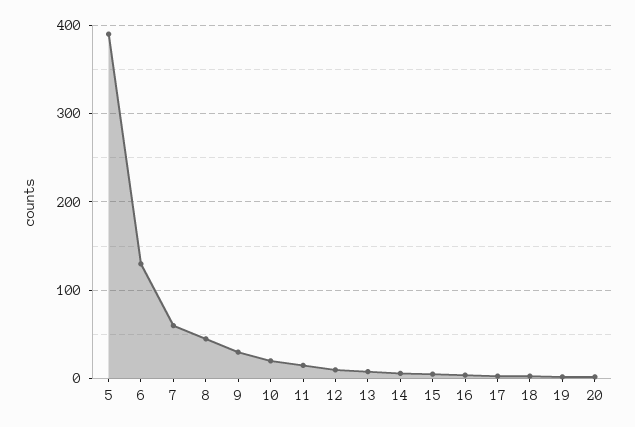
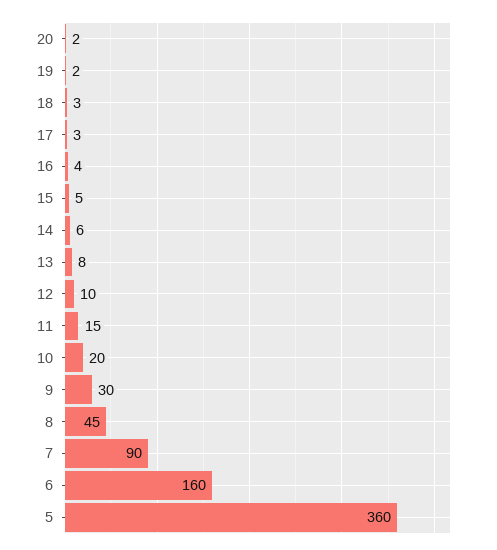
  {
-   "5": 390,
+   "5": 360,
-   "6": 130,
+   "6": 160,
-   "7": 60,
+   "7": 90,
    "8": 45,
    "9": 30,
    "10": 20,
    "11": 15,
    "12": 10,
    "13": 8,
    "14": 6,
    "15": 5,
    "16": 4,
    "17": 3,
    "18": 3,
    "19": 2,
    "20": 2
  }

